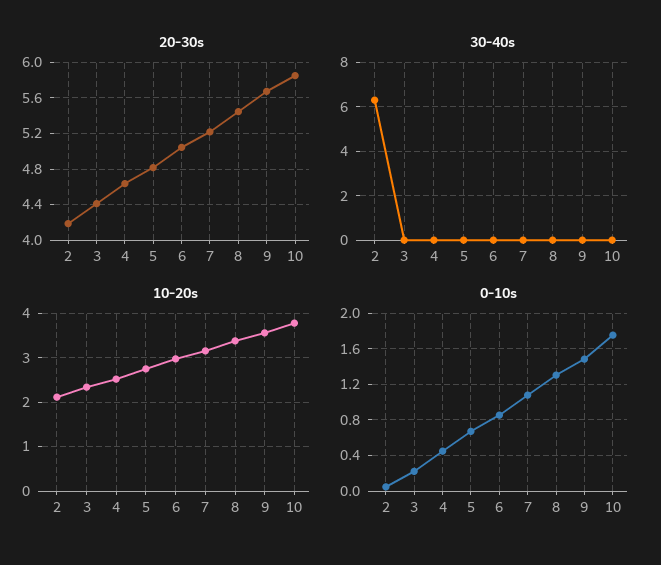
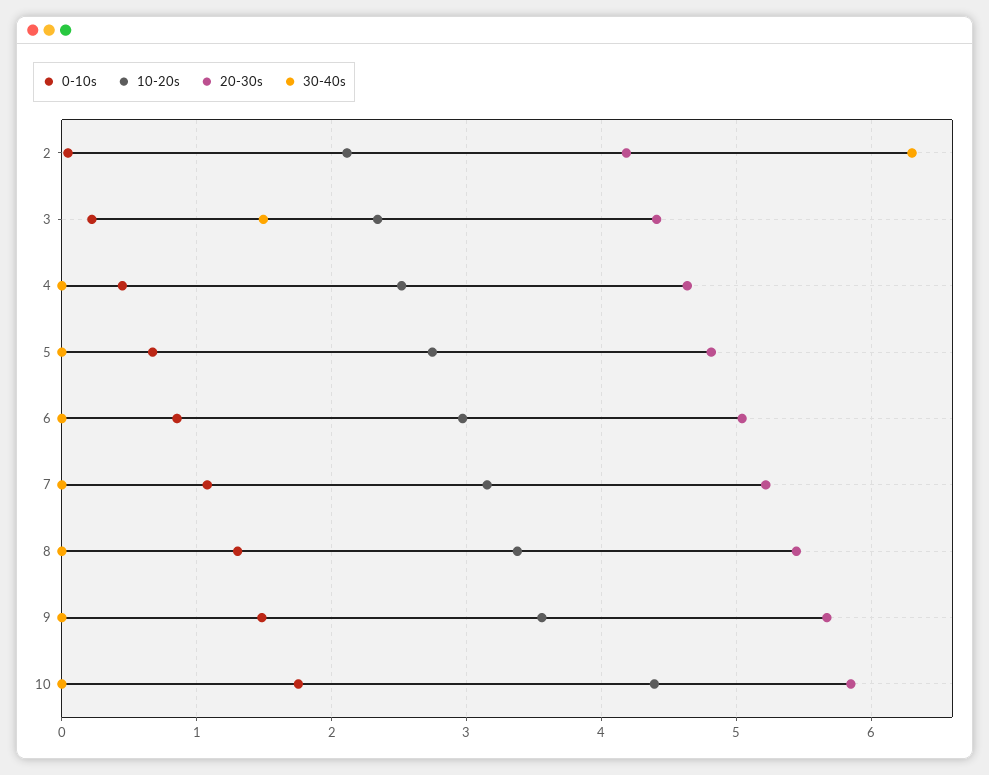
  {
    "20-30s": {
      "2": 4.2,
      "3": 4.4,
      "4": 4.6,
      "5": 4.8,
      "6": 5,
      "7": 5.2,
      "8": 5.4,
      "9": 5.7,
      "10": 5.9
    },
    "30-40s": {
      "2": 6.3,
-     "3": 0,
+     "3": 1.5,
      "4": 0,
      "5": 0,
      "6": 0,
      "7": 0,
      "8": 0,
      "9": 0,
      "10": 0
    },
    "10-20s": {
      "2": 2.1,
      "3": 2.3,
      "4": 2.5,
      "5": 2.7,
      "6": 3,
      "7": 3.2,
      "8": 3.4,
      "9": 3.6,
-     "10": 3.8
+     "10": 4.4
    },
    "0-10s": {
      "2": 0,
      "3": 0.2,
      "4": 0.4,
      "5": 0.7,
      "6": 0.9,
      "7": 1.1,
      "8": 1.3,
      "9": 1.5,
      "10": 1.8
    }
  }

